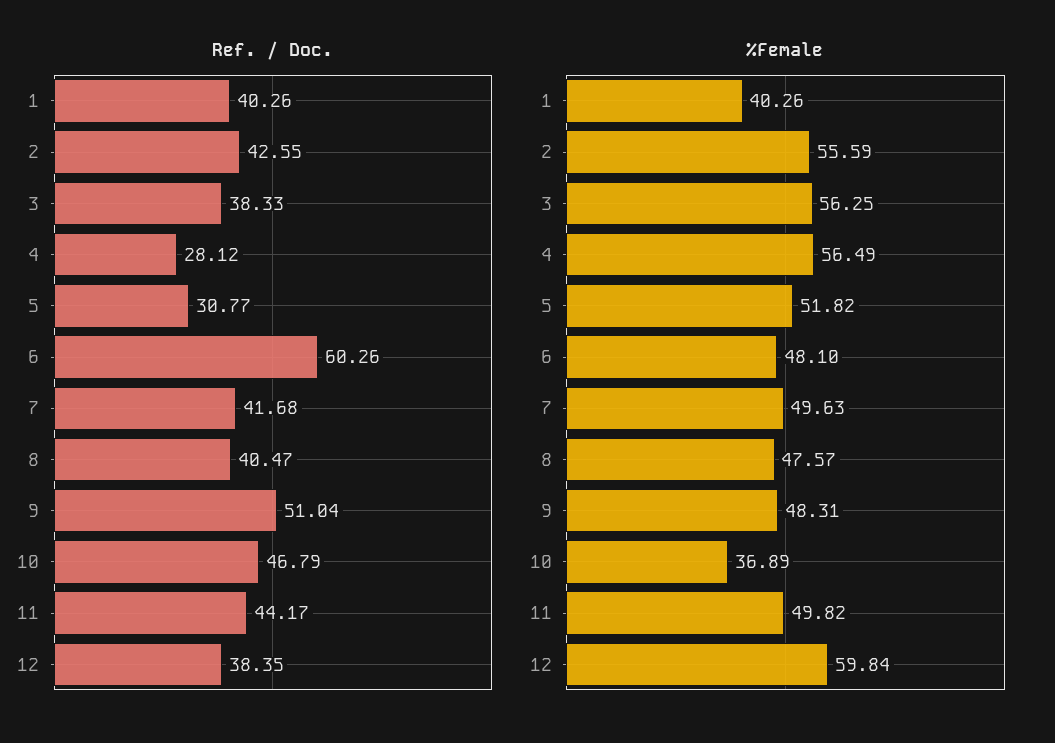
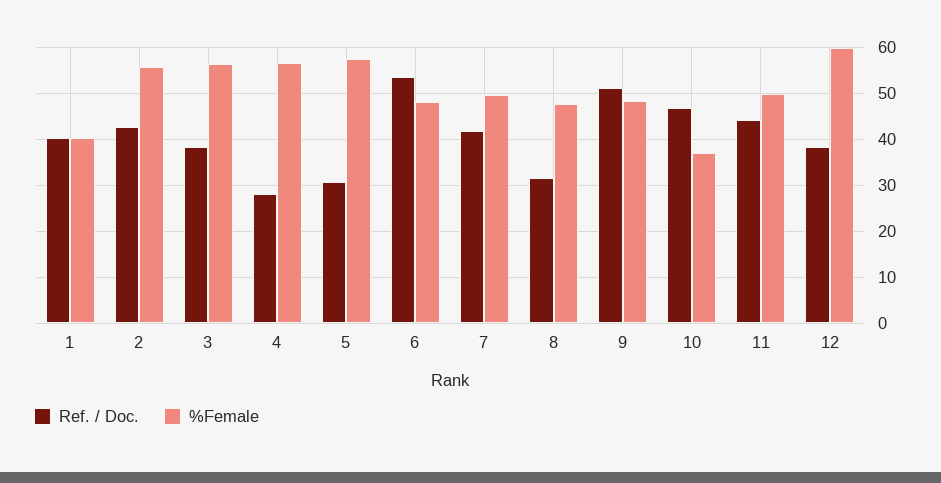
  {
    "Ref. / Doc.": {
      "1": 40.26,
      "2": 42.55,
      "3": 38.33,
      "4": 28.12,
      "5": 30.77,
-     "6": 60.26,
+     "6": 54,
      "7": 41.68,
-     "8": 40.47,
+     "8": 32,
      "9": 51.04,
      "10": 46.79,
      "11": 44.17,
      "12": 38.35
    },
    "%Female": {
      "1": 40.26,
      "2": 55.59,
      "3": 56.25,
      "4": 56.49,
-     "5": 51.82,
+     "5": 58,
      "6": 48.1,
      "7": 49.63,
      "8": 47.57,
      "9": 48.31,
      "10": 36.89,
      "11": 49.82,
      "12": 59.84
    }
  }

